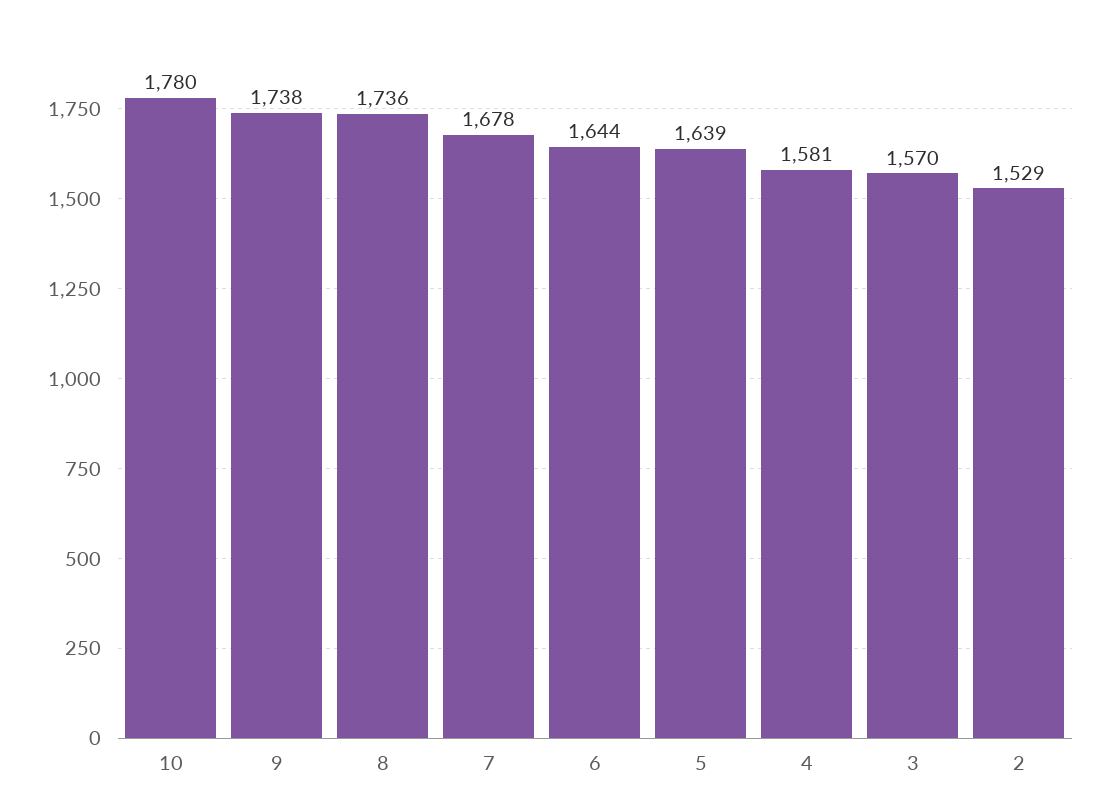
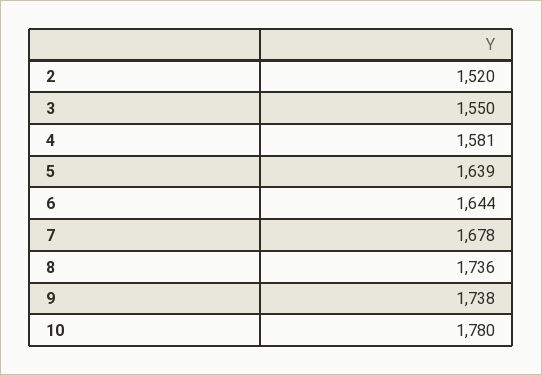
  {
    "10": 1780,
    "9": 1738,
    "8": 1736,
    "7": 1678,
    "6": 1644,
    "5": 1639,
    "4": 1581,
-   "3": 1570,
+   "3": 1550,
-   "2": 1529
+   "2": 1520
  }

